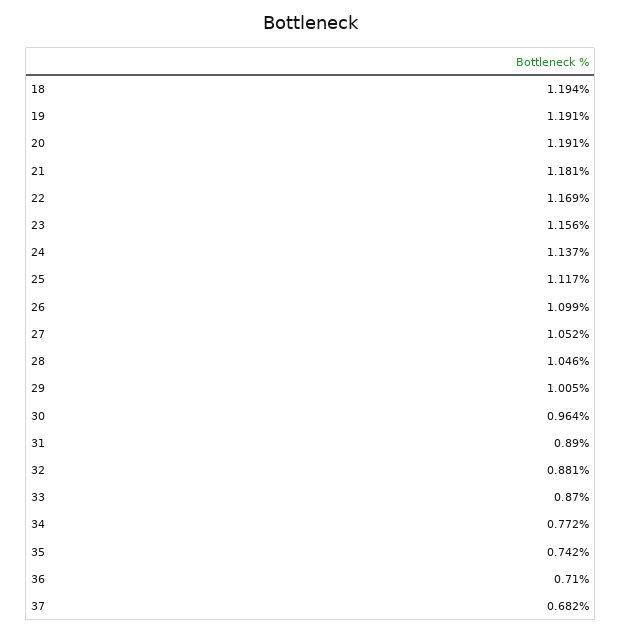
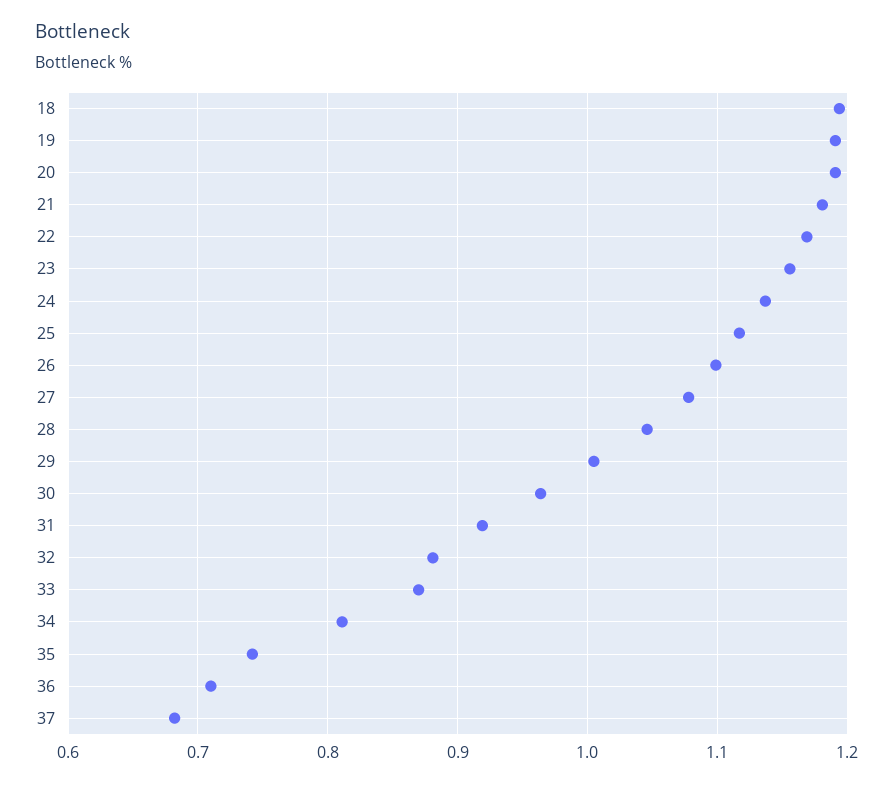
  {
    "18": 1.194,
    "19": 1.191,
    "20": 1.191,
    "21": 1.181,
    "22": 1.169,
    "23": 1.156,
    "24": 1.137,
    "25": 1.117,
    "26": 1.099,
-   "27": 1.052,
+   "27": 1.08,
    "28": 1.046,
    "29": 1.005,
    "30": 0.964,
-   "31": 0.89,
+   "31": 0.92,
    "32": 0.881,
    "33": 0.87,
-   "34": 0.772,
+   "34": 0.81,
    "35": 0.742,
    "36": 0.71,
    "37": 0.682
  }

